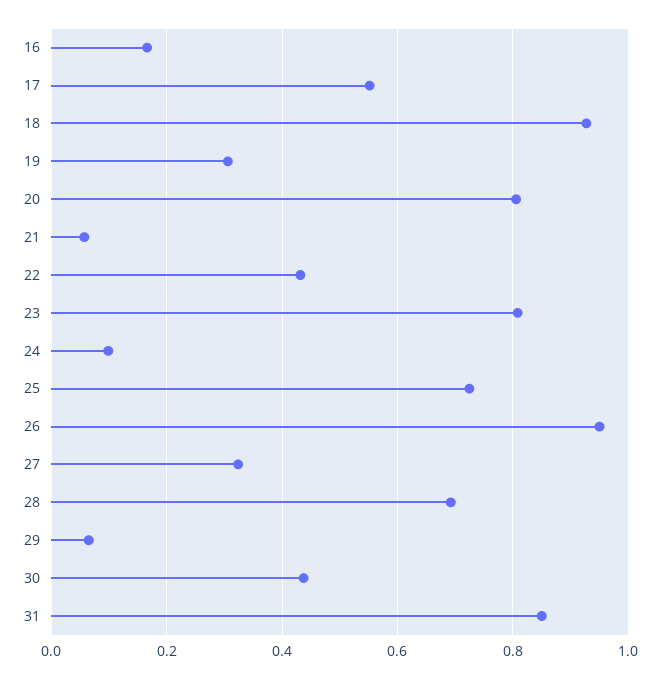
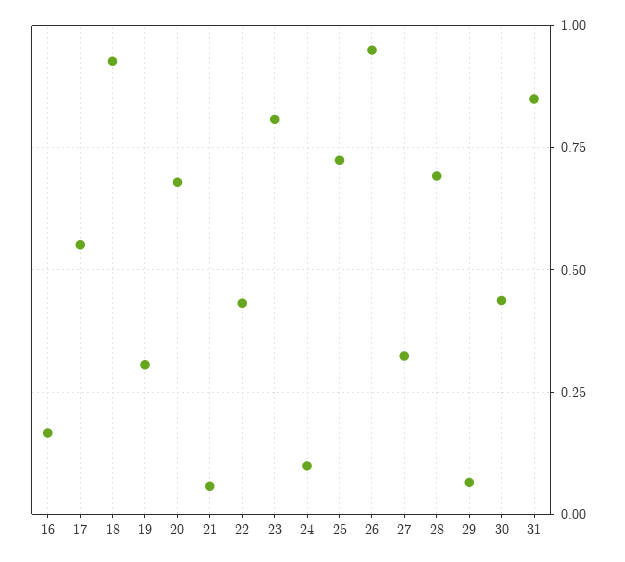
  {
    "16": 0.16,
    "17": 0.56,
    "18": 0.92,
    "19": 0.3,
-   "20": 0.8,
+   "20": 0.675,
    "21": 0.06,
    "22": 0.44,
    "23": 0.8,
    "24": 0.1,
    "25": 0.72,
    "26": 0.96,
    "27": 0.32,
    "28": 0.7,
    "29": 0.06,
    "30": 0.44,
    "31": 0.86
  }

